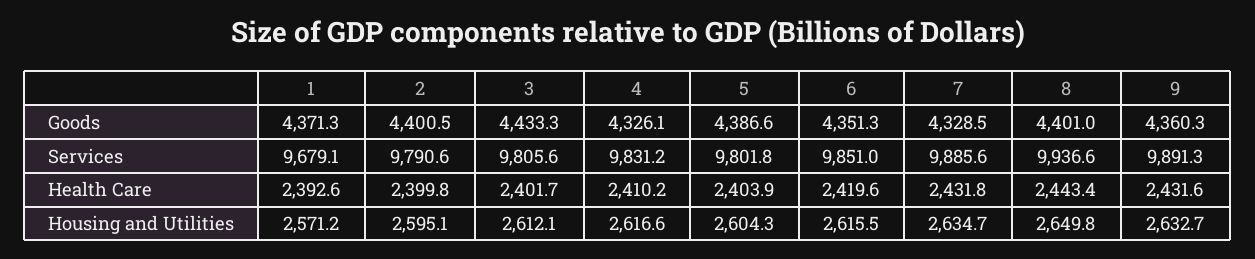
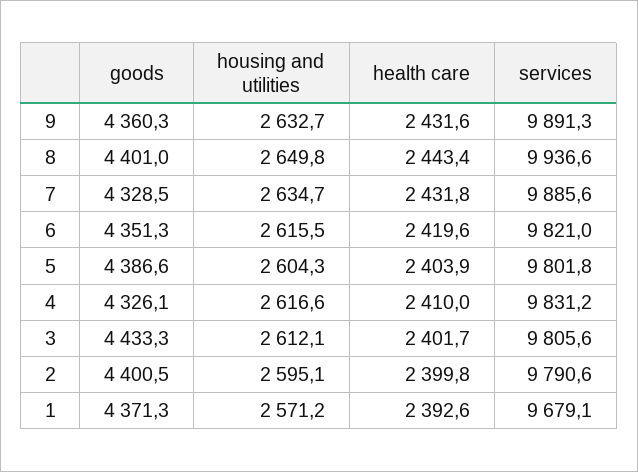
  {
    "1": {
      "Goods": 4371.3,
      "Services": 9679.1,
      "Health Care": 2392.6,
      "Housing and Utilities": 2571.2
    },
    "2": {
      "Goods": 4400.5,
      "Services": 9790.6,
      "Health Care": 2399.8,
      "Housing and Utilities": 2595.1
    },
    "3": {
      "Goods": 4433.3,
      "Services": 9805.6,
      "Health Care": 2401.7,
      "Housing and Utilities": 2612.1
    },
    "4": {
      "Goods": 4326.1,
      "Services": 9831.2,
-     "Health Care": 2410.2,
+     "Health Care": 2410,
      "Housing and Utilities": 2616.6
    },
    "5": {
      "Goods": 4386.6,
      "Services": 9801.8,
      "Health Care": 2403.9,
      "Housing and Utilities": 2604.3
    },
    "6": {
      "Goods": 4351.3,
-     "Services": 9851,
+     "Services": 9821,
      "Health Care": 2419.6,
      "Housing and Utilities": 2615.5
    },
    "7": {
      "Goods": 4328.5,
      "Services": 9885.6,
      "Health Care": 2431.8,
      "Housing and Utilities": 2634.7
    },
    "8": {
      "Goods": 4401,
      "Services": 9936.6,
      "Health Care": 2443.4,
      "Housing and Utilities": 2649.8
    },
    "9": {
      "Goods": 4360.3,
      "Services": 9891.3,
      "Health Care": 2431.6,
      "Housing and Utilities": 2632.7
    }
  }

